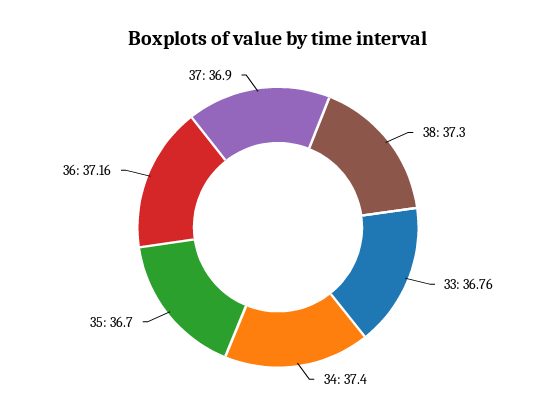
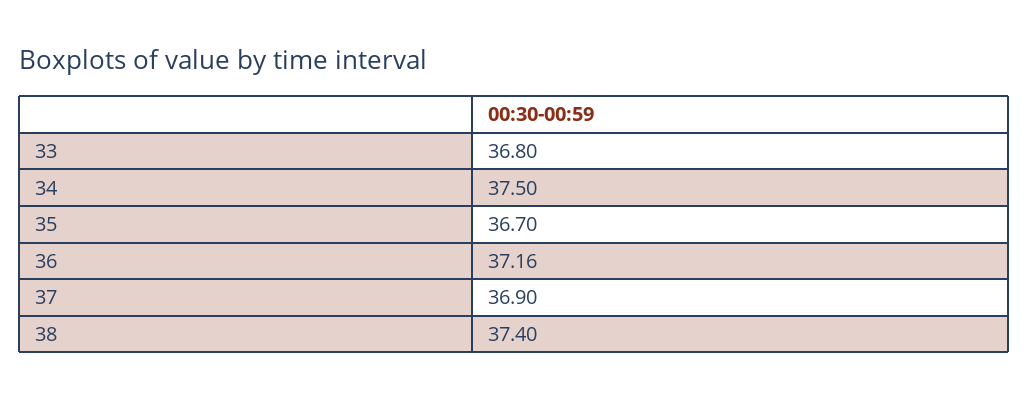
  {
-   "38": 37.3,
+   "38": 37.4,
-   "33": 36.76,
+   "33": 36.8,
-   "34": 37.4,
+   "34": 37.5,
    "35": 36.7,
    "36": 37.16,
    "37": 36.9
  }

